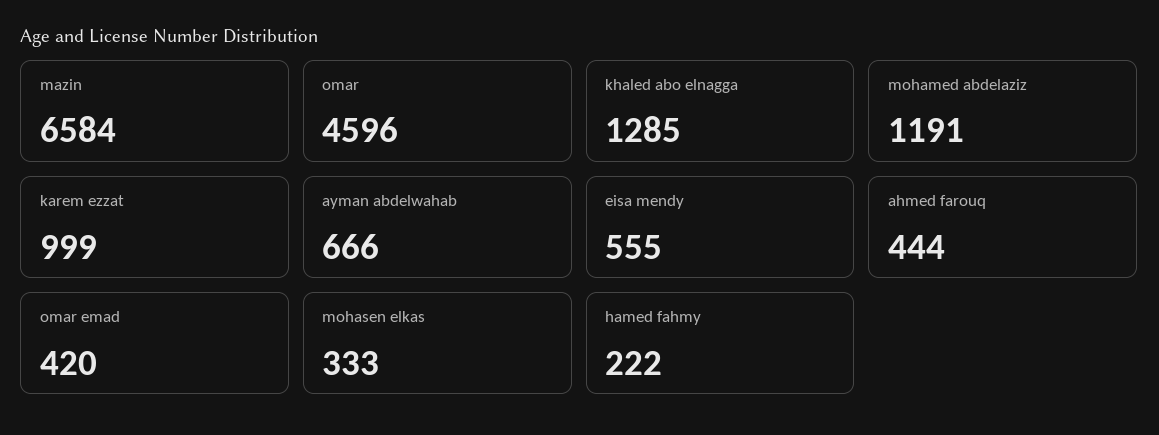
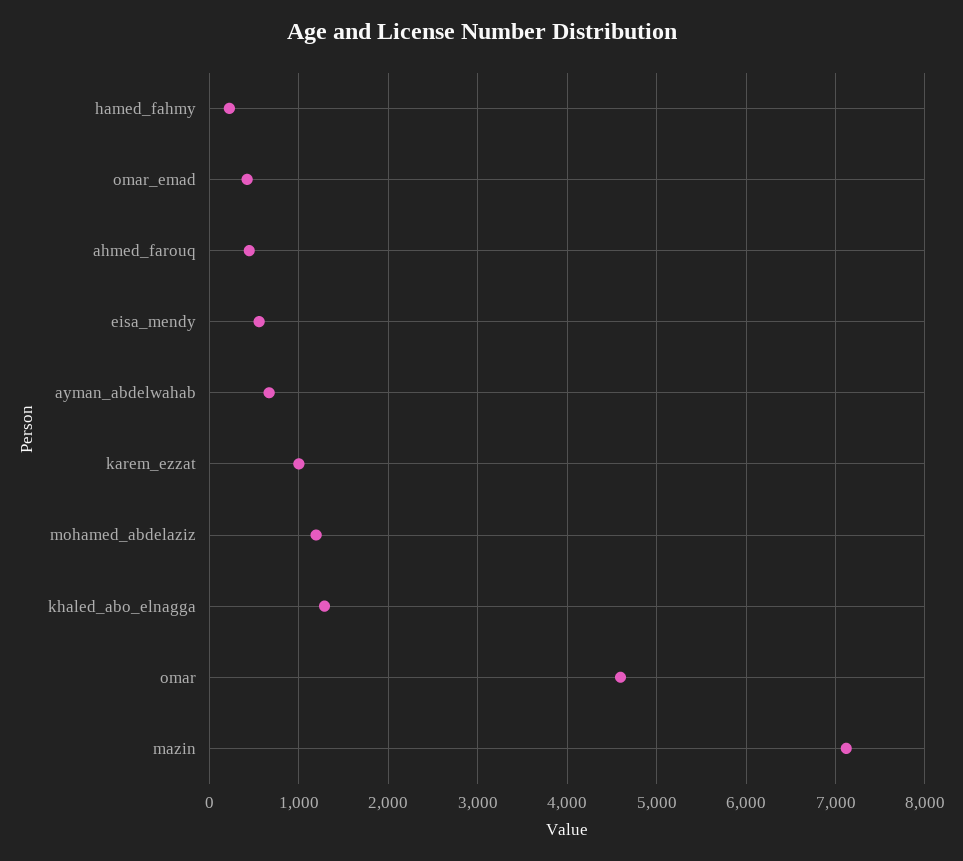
  {
-   "mazin": 6584,
+   "mazin": 7100,
    "omar": 4596,
    "khaled abo elnagga": 1285,
    "mohamed abdelaziz": 1191,
    "karem ezzat": 999,
    "ayman abdelwahab": 666,
    "eisa mendy": 555,
    "ahmed farouq": 444,
    "omar emad": 420,
-   "mohasen elkas": 333,
    "hamed fahmy": 222
  }

